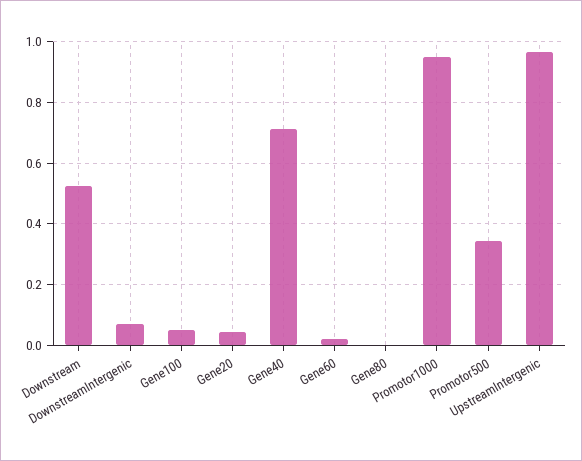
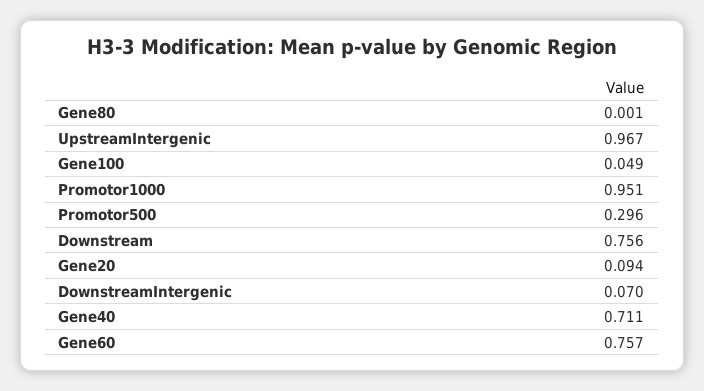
  {
-   "Downstream": 0.52,
+   "Downstream": 0.756,
    "DownstreamIntergenic": 0.07,
    "Gene100": 0.049,
-   "Gene20": 0.04,
+   "Gene20": 0.094,
    "Gene40": 0.711,
-   "Gene60": 0.02,
+   "Gene60": 0.757,
    "Gene80": 0.001,
    "Promotor1000": 0.951,
-   "Promotor500": 0.34,
+   "Promotor500": 0.296,
    "UpstreamIntergenic": 0.967
  }

